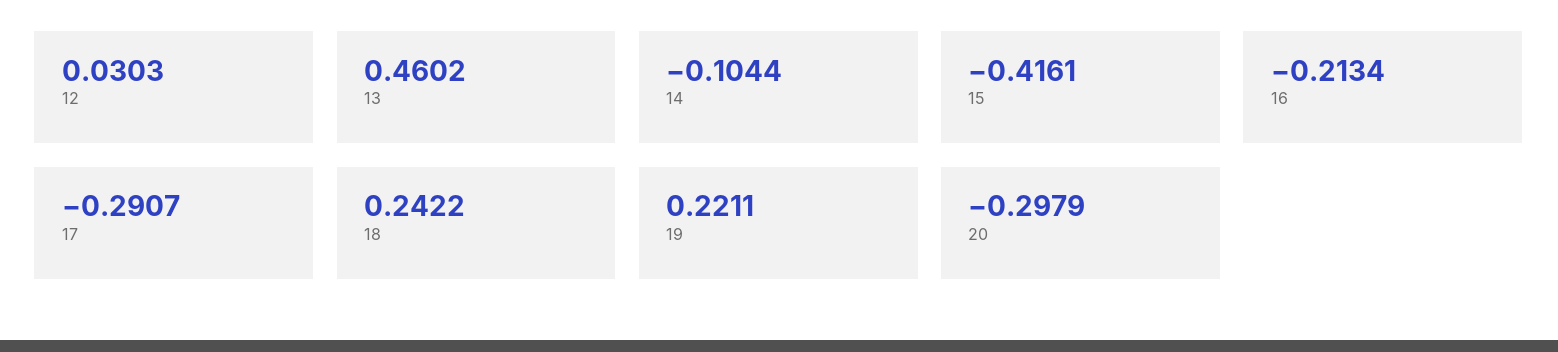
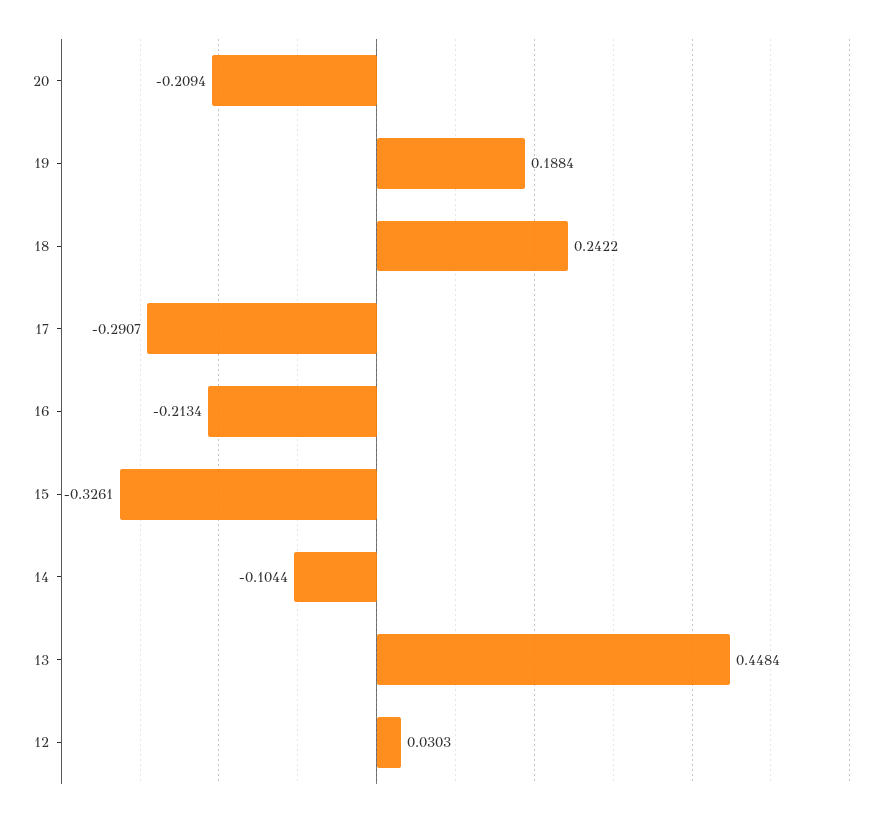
  {
    "12": 0.0303,
-   "13": 0.4602,
+   "13": 0.4484,
    "14": -0.1044,
-   "15": -0.4161,
+   "15": -0.3261,
    "16": -0.2134,
    "17": -0.2907,
    "18": 0.2422,
-   "19": 0.2211,
+   "19": 0.1884,
-   "20": -0.2979
+   "20": -0.2094
  }

